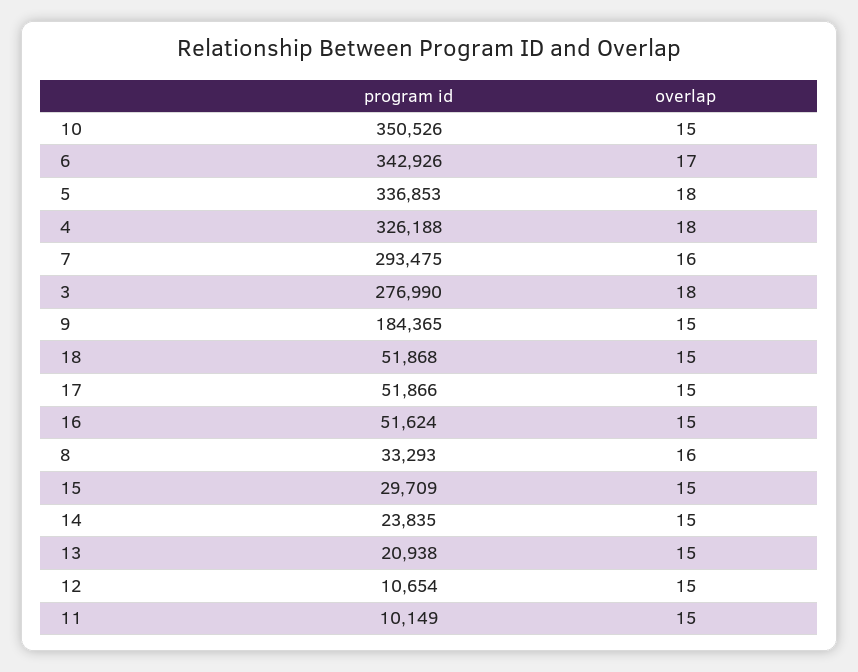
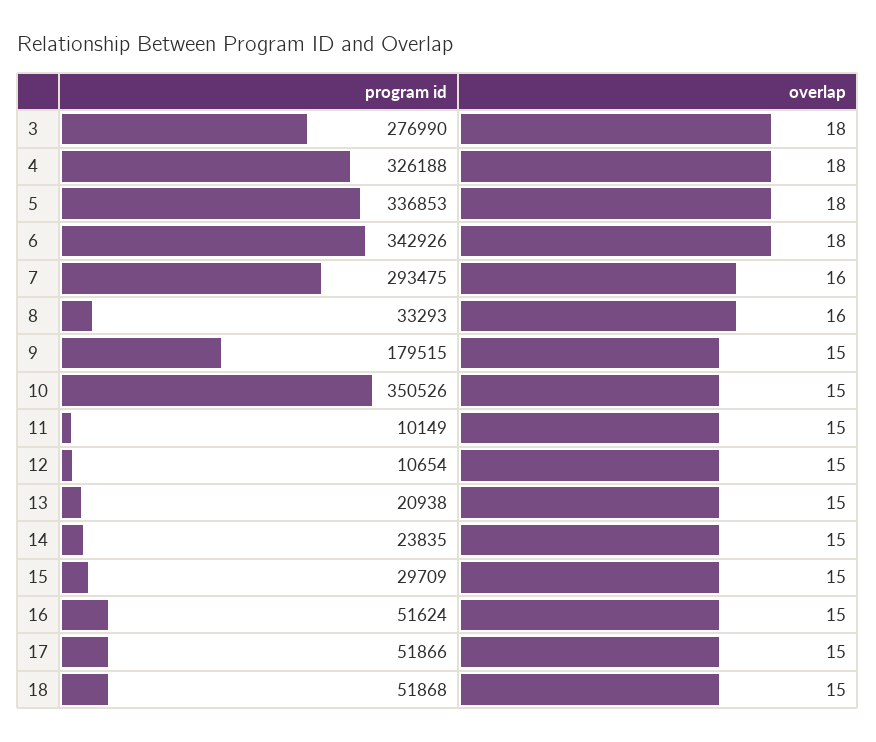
  {
    "program id": {
      "10": 350526,
      "6": 342926,
      "5": 336853,
      "4": 326188,
      "7": 293475,
      "3": 276990,
-     "9": 184365,
+     "9": 179515,
      "18": 51868,
      "17": 51866,
      "16": 51624,
      "8": 33293,
      "15": 29709,
      "14": 23835,
      "13": 20938,
      "12": 10654,
      "11": 10149
    },
    "overlap": {
      "10": 15,
-     "6": 17,
+     "6": 18,
      "5": 18,
      "4": 18,
      "7": 16,
      "3": 18,
      "9": 15,
      "18": 15,
      "17": 15,
      "16": 15,
      "8": 16,
      "15": 15,
      "14": 15,
      "13": 15,
      "12": 15,
      "11": 15
    }
  }

